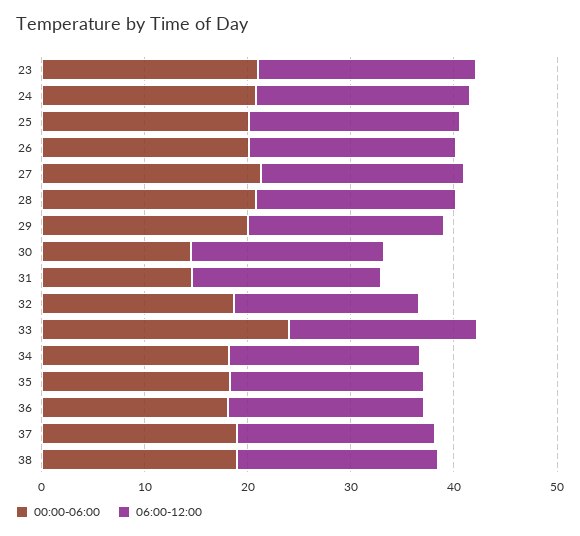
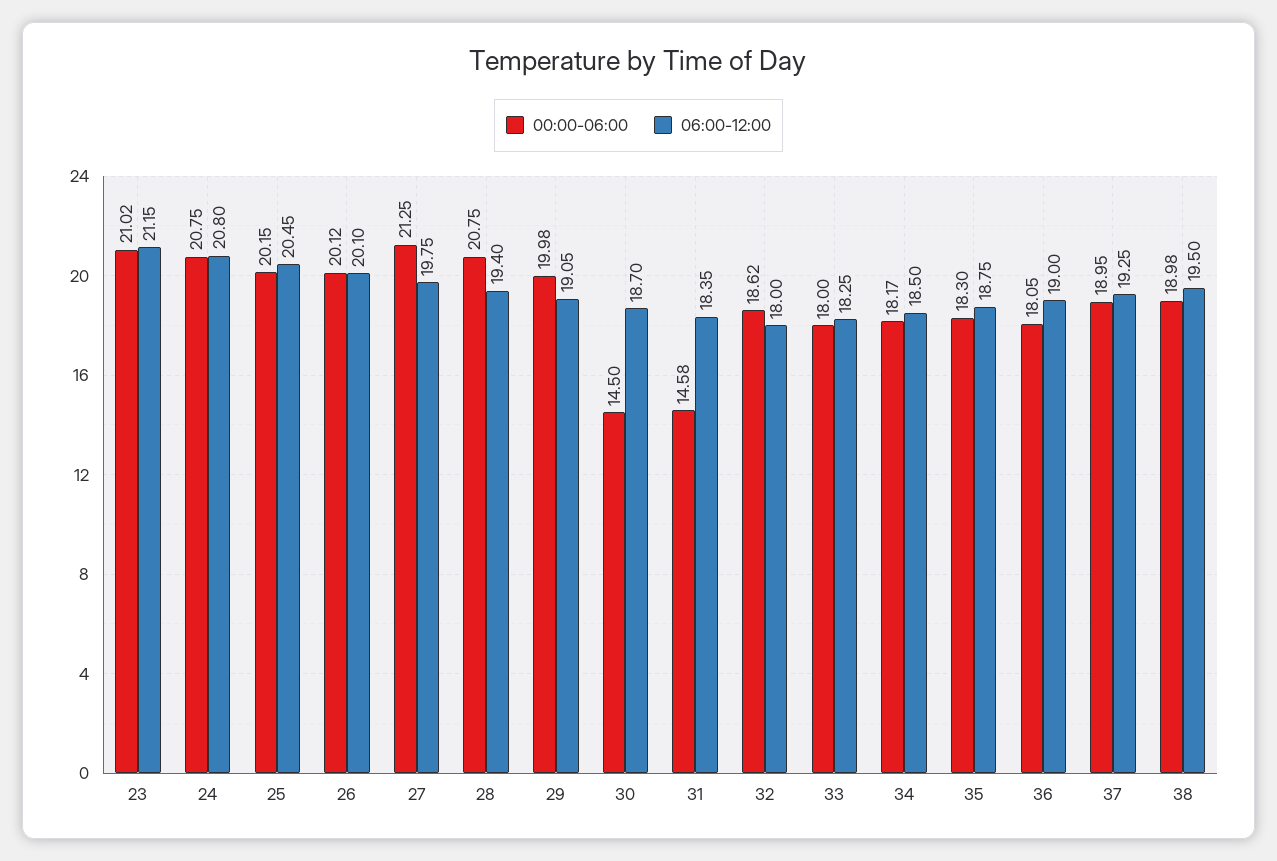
  {
    "00:00-06:00": {
      "23": 21.02,
      "24": 20.75,
      "25": 20.15,
      "26": 20.12,
      "27": 21.25,
      "28": 20.75,
      "29": 19.98,
      "30": 14.5,
      "31": 14.58,
      "32": 18.62,
-     "33": 24,
+     "33": 18,
      "34": 18.17,
      "35": 18.3,
      "36": 18.05,
      "37": 18.95,
      "38": 18.98
    },
    "06:00-12:00": {
      "23": 21.15,
      "24": 20.8,
      "25": 20.45,
      "26": 20.1,
      "27": 19.75,
      "28": 19.4,
      "29": 19.05,
      "30": 18.7,
      "31": 18.35,
      "32": 18,
      "33": 18.25,
      "34": 18.5,
      "35": 18.75,
      "36": 19,
      "37": 19.25,
      "38": 19.5
    }
  }

